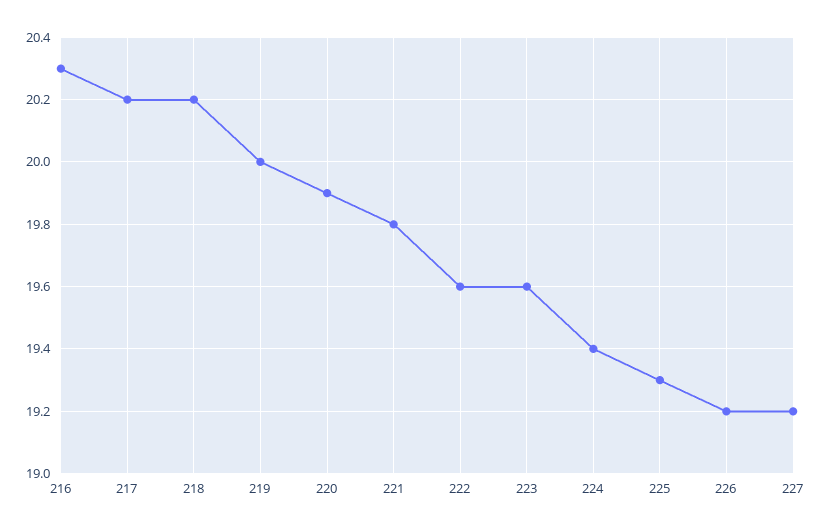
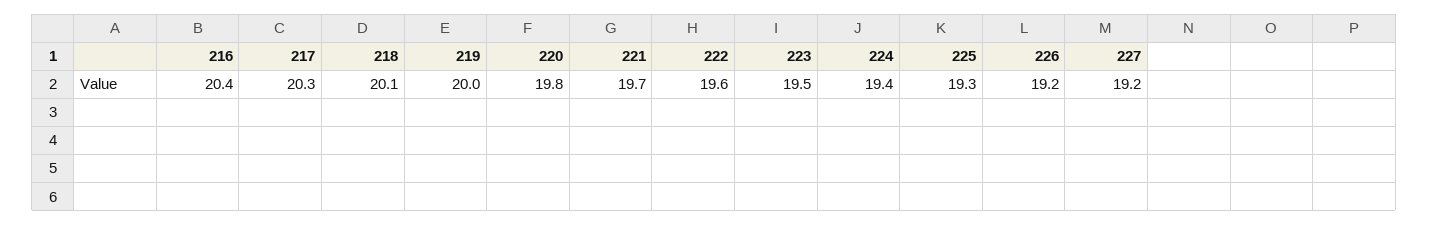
  {
-   "216": 20.3,
+   "216": 20.4,
-   "217": 20.2,
+   "217": 20.3,
-   "218": 20.2,
+   "218": 20.1,
    "219": 20,
-   "220": 19.9,
+   "220": 19.8,
-   "221": 19.8,
+   "221": 19.7,
    "222": 19.6,
-   "223": 19.6,
+   "223": 19.5,
    "224": 19.4,
    "225": 19.3,
    "226": 19.2,
    "227": 19.2
  }

